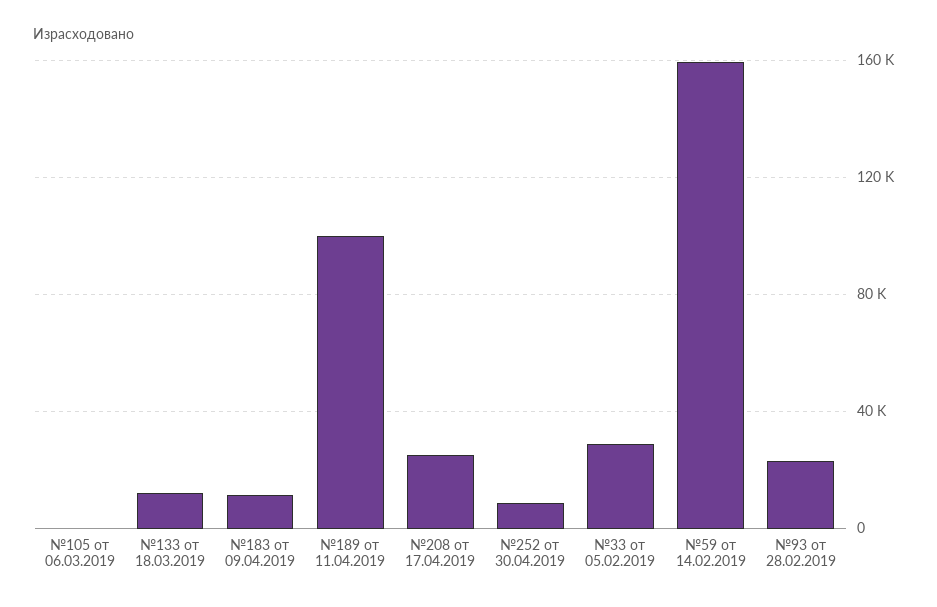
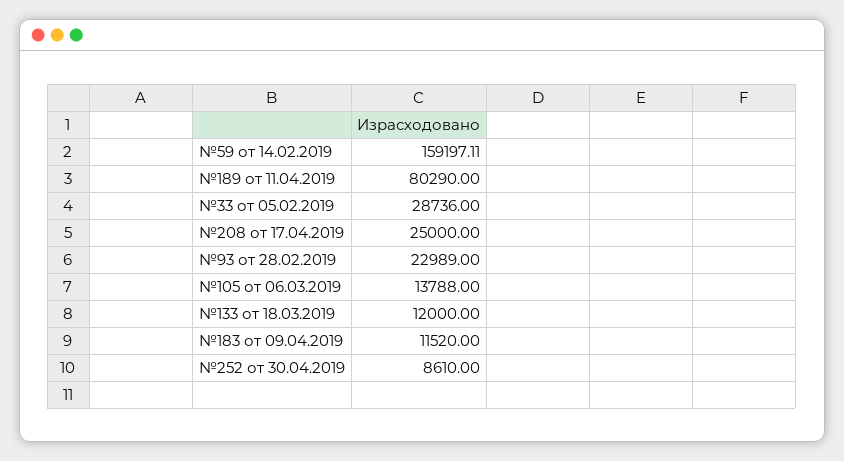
  {
-   "№105 от 06.03.2019": 0,
+   "№105 от 06.03.2019": 13788,
    "№133 от 18.03.2019": 12000,
    "№183 от 09.04.2019": 11520,
-   "№189 от 11.04.2019": 100000,
+   "№189 от 11.04.2019": 80290,
    "№208 от 17.04.2019": 25000,
    "№252 от 30.04.2019": 8610,
    "№33 от 05.02.2019": 28736,
    "№59 от 14.02.2019": 159197.11,
    "№93 от 28.02.2019": 22989
  }

